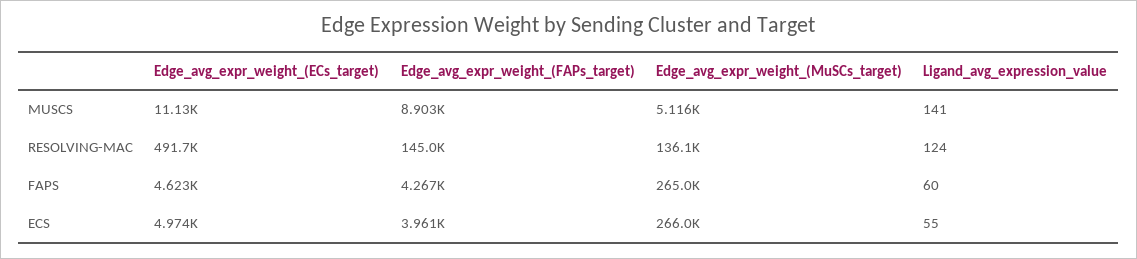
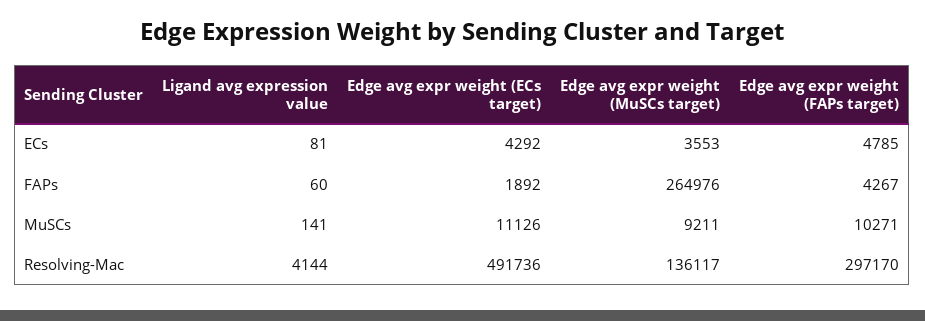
  {
    "Edge_avg_expr_weight_(ECs_target)": {
      "MUSCS": 11126,
      "RESOLVING-MAC": 491736,
-     "FAPS": 4623,
+     "FAPS": 1892,
-     "ECS": 4974
+     "ECS": 4292
    },
    "Edge_avg_expr_weight_(FAPs_target)": {
-     "MUSCS": 8903,
+     "MUSCS": 10271,
-     "RESOLVING-MAC": 145000,
+     "RESOLVING-MAC": 297170,
      "FAPS": 4267,
-     "ECS": 3961
+     "ECS": 4785
    },
    "Edge_avg_expr_weight_(MuSCs_target)": {
-     "MUSCS": 5116,
+     "MUSCS": 9211,
      "RESOLVING-MAC": 136117,
      "FAPS": 264976,
-     "ECS": 266000
+     "ECS": 3553
    },
    "Ligand_avg_expression_value": {
      "MUSCS": 141,
-     "RESOLVING-MAC": 124,
+     "RESOLVING-MAC": 4144,
      "FAPS": 60,
-     "ECS": 55
+     "ECS": 81
    }
  }

